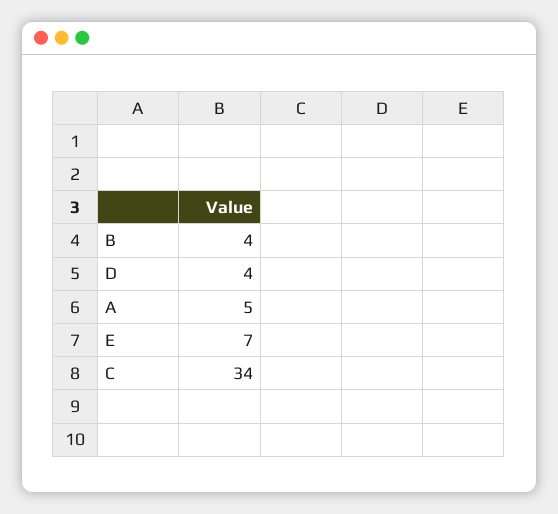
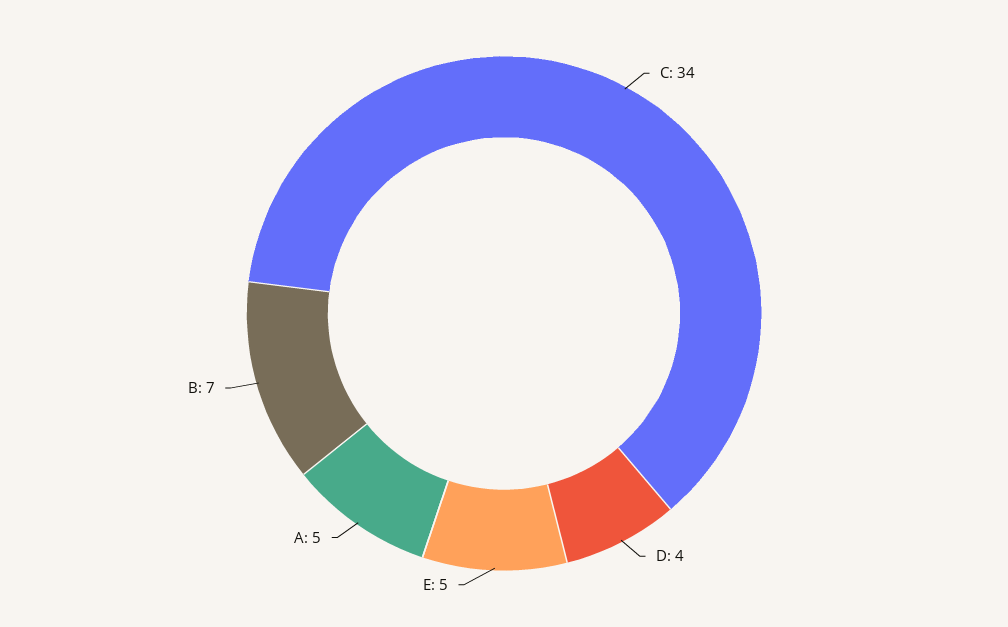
  {
-   "B": 4,
+   "B": 7,
    "D": 4,
    "A": 5,
-   "E": 7,
+   "E": 5,
    "C": 34
  }

